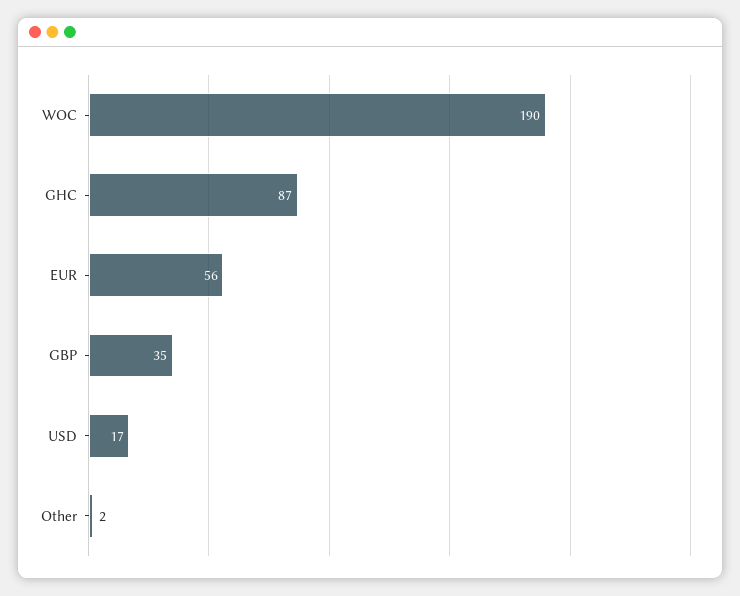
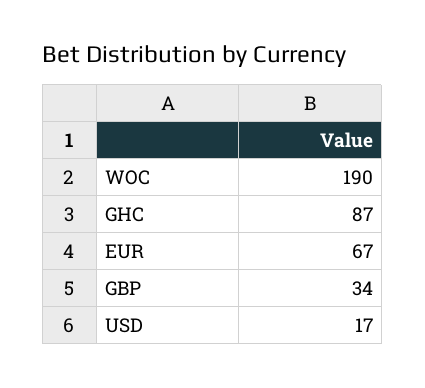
  {
    "WOC": 190,
    "GHC": 87,
-   "EUR": 56,
+   "EUR": 67,
-   "GBP": 35,
+   "GBP": 34,
-   "USD": 17,
+   "USD": 17
-   "Other": 2
  }

